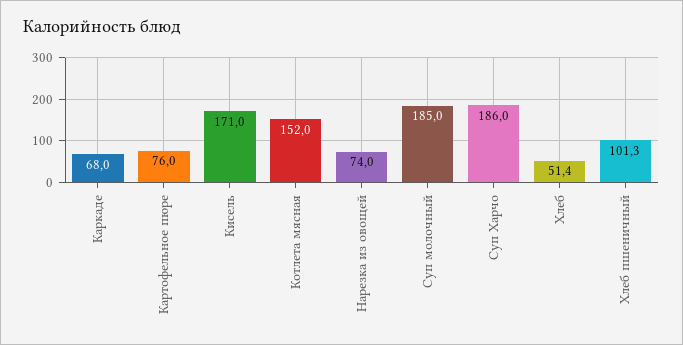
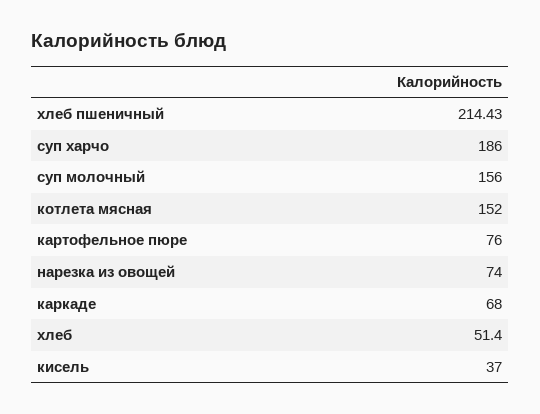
  {
    "Каркаде": 68,
    "Картофельное пюре": 76,
-   "Кисель": 171,
+   "Кисель": 37,
    "Котлета мясная": 152,
    "Нарезка из овощей": 74,
-   "Суп молочный": 185,
+   "Суп молочный": 156,
    "Суп Харчо": 186,
    "Хлеб": 51.4,
-   "Хлеб пшеничный": 101.3
+   "Хлеб пшеничный": 214.43
  }

